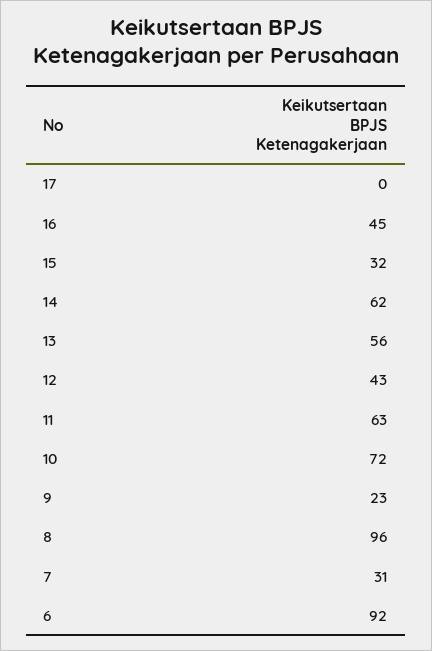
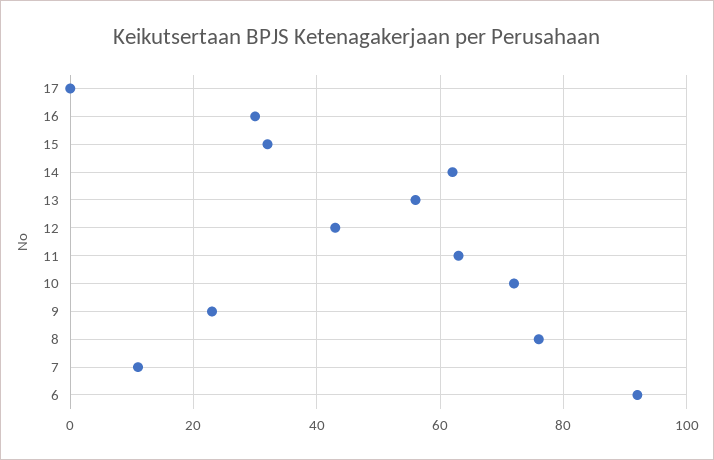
  {
    "17": 0,
-   "16": 45,
+   "16": 30,
    "15": 32,
    "14": 62,
    "13": 56,
    "12": 43,
    "11": 63,
    "10": 72,
    "9": 23,
-   "8": 96,
+   "8": 75,
-   "7": 31,
+   "7": 10,
    "6": 92
  }

